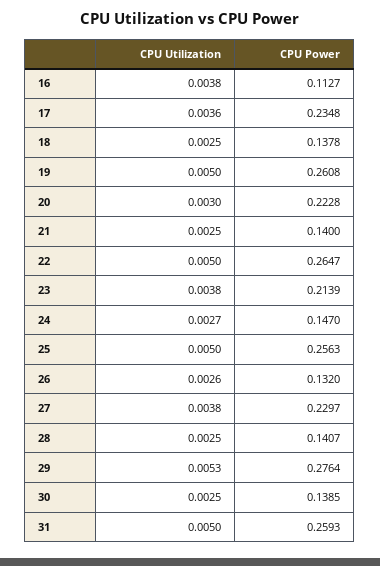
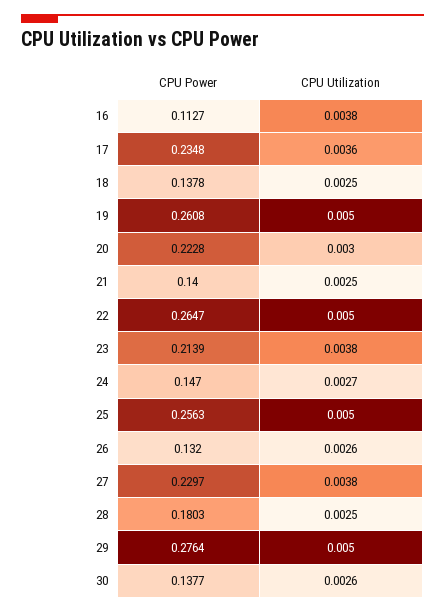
  {
    "CPU Utilization": {
      "16": 0.0038,
      "17": 0.0036,
      "18": 0.0025,
      "19": 0.005,
      "20": 0.003,
      "21": 0.0025,
      "22": 0.005,
      "23": 0.0038,
      "24": 0.0027,
      "25": 0.005,
      "26": 0.0026,
      "27": 0.0038,
      "28": 0.0025,
-     "29": 0.0053,
+     "29": 0.005,
-     "30": 0.0025,
+     "30": 0.0026
-     "31": 0.005
    },
    "CPU Power": {
      "16": 0.1127,
      "17": 0.2348,
      "18": 0.1378,
      "19": 0.2608,
      "20": 0.2228,
      "21": 0.14,
      "22": 0.2647,
      "23": 0.2139,
      "24": 0.147,
      "25": 0.2563,
      "26": 0.132,
      "27": 0.2297,
-     "28": 0.1407,
+     "28": 0.1803,
      "29": 0.2764,
-     "30": 0.1385,
+     "30": 0.1377
-     "31": 0.2593
    }
  }

